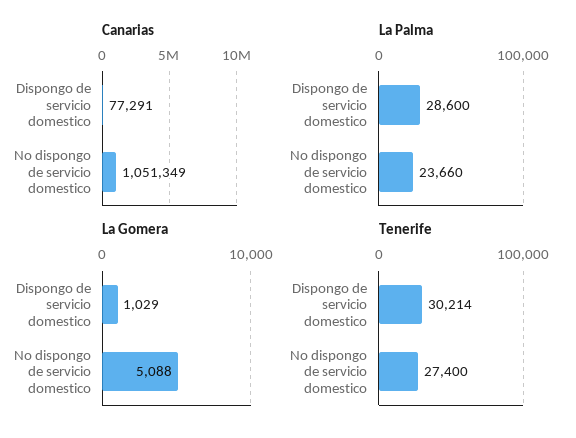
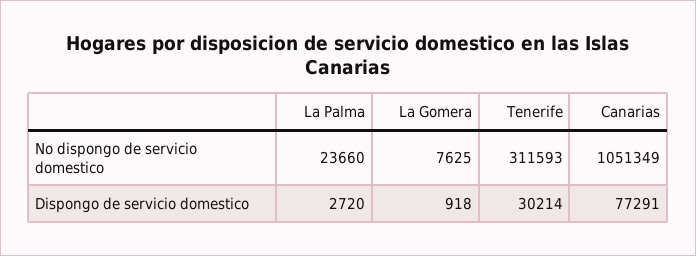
  {
    "Canarias": {
      "Dispongo de servicio domestico": 77291,
      "No dispongo de servicio domestico": 1051349
    },
    "La Palma": {
-     "Dispongo de servicio domestico": 28600,
+     "Dispongo de servicio domestico": 2720,
      "No dispongo de servicio domestico": 23660
    },
    "La Gomera": {
-     "Dispongo de servicio domestico": 1029,
+     "Dispongo de servicio domestico": 918,
-     "No dispongo de servicio domestico": 5088
+     "No dispongo de servicio domestico": 7625
    },
    "Tenerife": {
      "Dispongo de servicio domestico": 30214,
-     "No dispongo de servicio domestico": 27400
+     "No dispongo de servicio domestico": 311593
    }
  }

